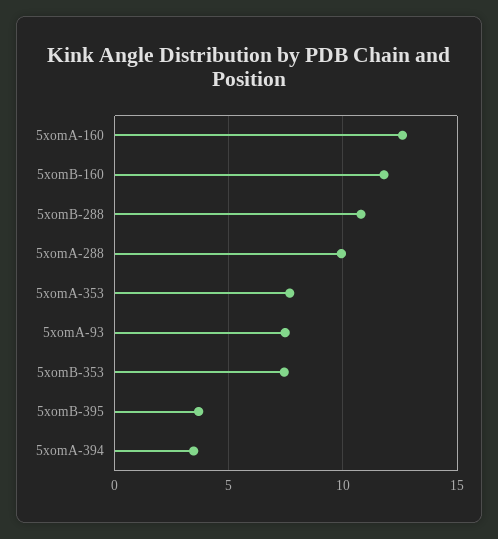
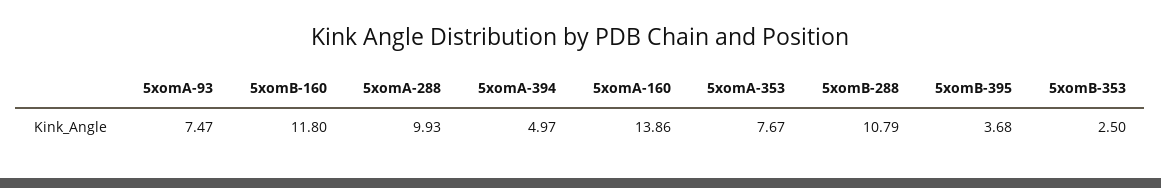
  {
-   "5xomA-160": 12.5,
+   "5xomA-160": 13.86,
    "5xomB-160": 11.8,
    "5xomB-288": 10.79,
    "5xomA-288": 9.93,
    "5xomA-353": 7.67,
    "5xomA-93": 7.47,
-   "5xomB-353": 7.5,
+   "5xomB-353": 2.5,
    "5xomB-395": 3.68,
-   "5xomA-394": 3.5
+   "5xomA-394": 4.97
  }

